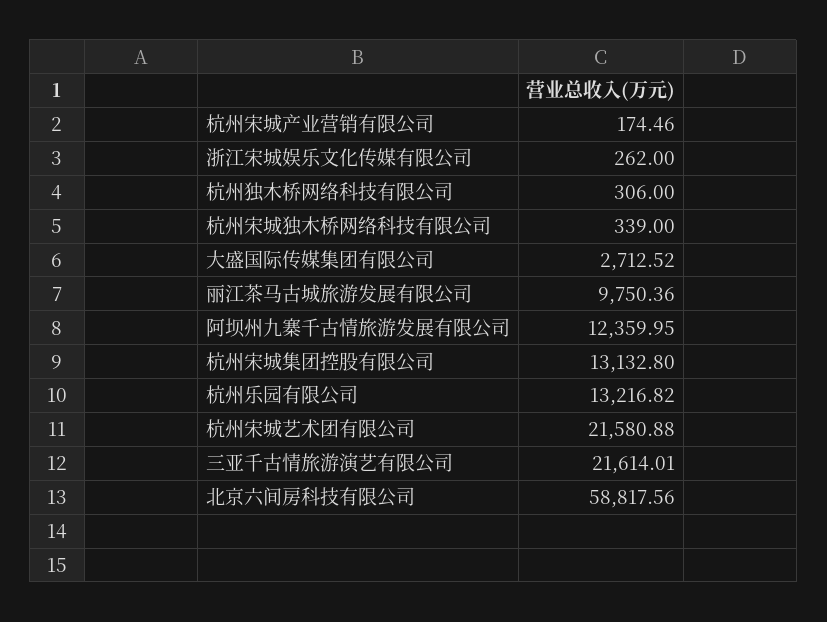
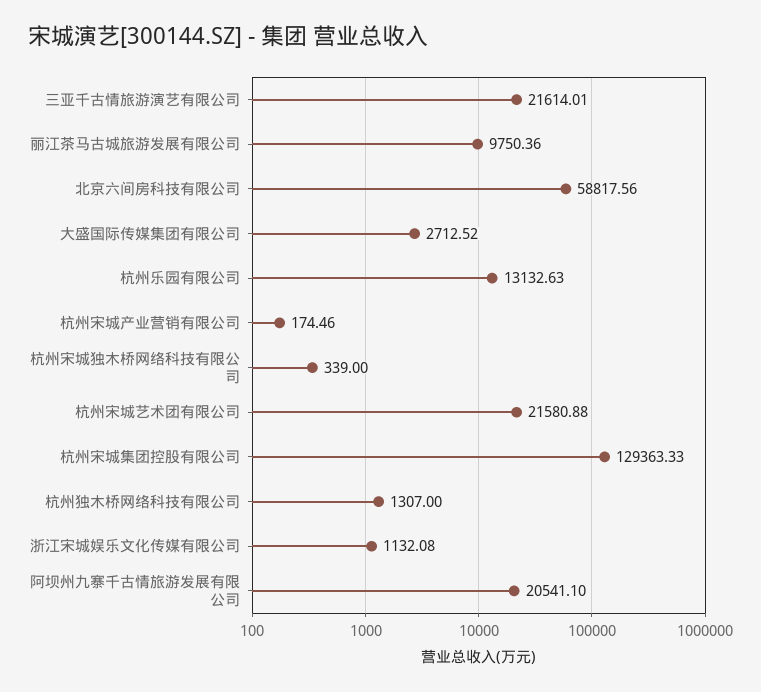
  {
    "杭州宋城产业营销有限公司": 174.46,
-   "浙江宋城娱乐文化传媒有限公司": 262,
+   "浙江宋城娱乐文化传媒有限公司": 1132.08,
-   "杭州独木桥网络科技有限公司": 306,
+   "杭州独木桥网络科技有限公司": 1307,
    "杭州宋城独木桥网络科技有限公司": 339,
    "大盛国际传媒集团有限公司": 2712.52,
    "丽江茶马古城旅游发展有限公司": 9750.36,
-   "阿坝州九寨千古情旅游发展有限公司": 12359.95,
+   "阿坝州九寨千古情旅游发展有限公司": 20541.1,
-   "杭州宋城集团控股有限公司": 13132.8,
+   "杭州宋城集团控股有限公司": 129363.33,
-   "杭州乐园有限公司": 13216.82,
+   "杭州乐园有限公司": 13132.63,
    "杭州宋城艺术团有限公司": 21580.88,
    "三亚千古情旅游演艺有限公司": 21614.01,
    "北京六间房科技有限公司": 58817.56
  }

